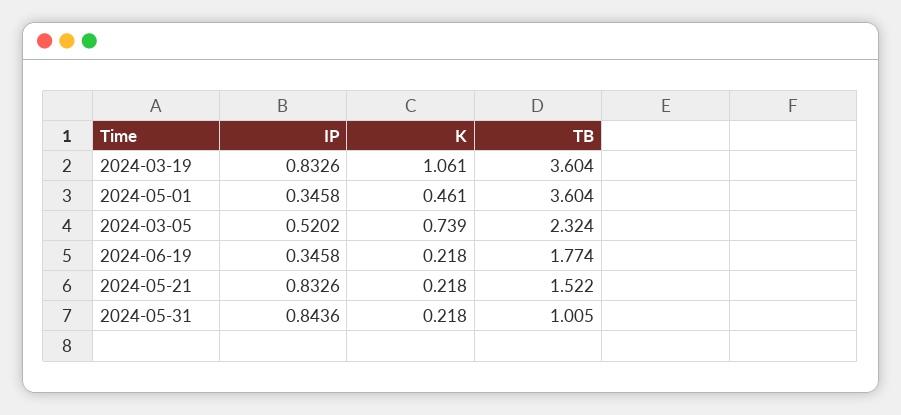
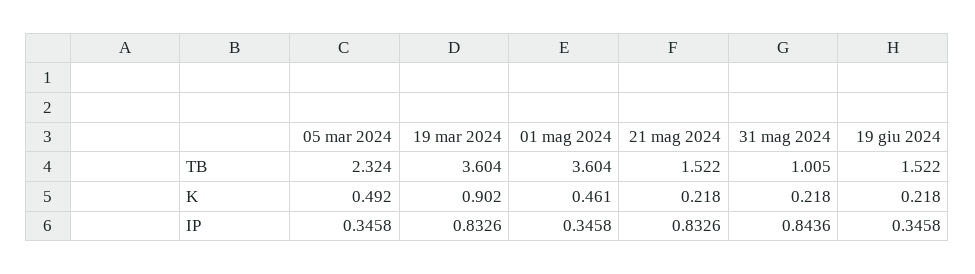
  {
    "IP": {
      "2024-03-19": 0.8326,
      "2024-05-01": 0.3458,
-     "2024-03-05": 0.5202,
+     "2024-03-05": 0.3458,
      "2024-06-19": 0.3458,
      "2024-05-21": 0.8326,
      "2024-05-31": 0.8436
    },
    "K": {
-     "2024-03-19": 1.061,
+     "2024-03-19": 0.902,
      "2024-05-01": 0.461,
-     "2024-03-05": 0.739,
+     "2024-03-05": 0.492,
      "2024-06-19": 0.218,
      "2024-05-21": 0.218,
      "2024-05-31": 0.218
    },
    "TB": {
      "2024-03-19": 3.604,
      "2024-05-01": 3.604,
      "2024-03-05": 2.324,
-     "2024-06-19": 1.774,
+     "2024-06-19": 1.522,
      "2024-05-21": 1.522,
      "2024-05-31": 1.005
    }
  }

